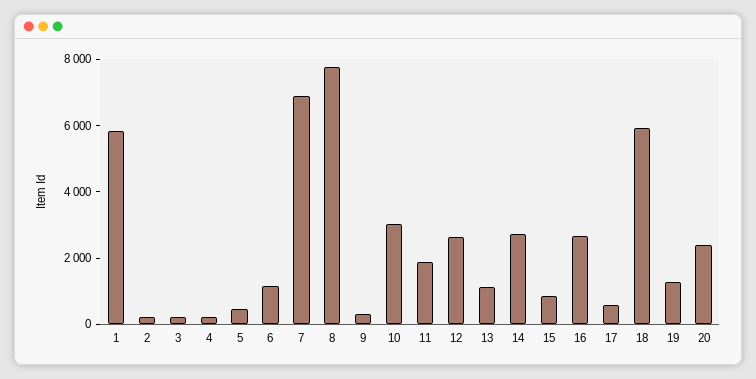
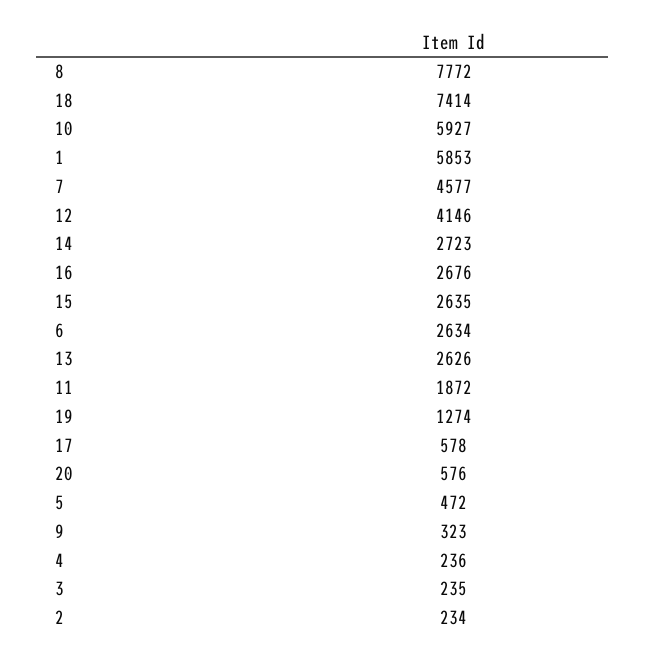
  {
    "1": 5853,
    "2": 234,
    "3": 235,
    "4": 236,
    "5": 472,
-   "6": 1000,
+   "6": 2634,
-   "7": 7000,
+   "7": 4577,
    "8": 7772,
    "9": 323,
-   "10": 3000,
+   "10": 5927,
    "11": 1872,
-   "12": 2500,
+   "12": 4146,
-   "13": 1000,
+   "13": 2626,
    "14": 2723,
-   "15": 1000,
+   "15": 2635,
    "16": 2676,
    "17": 578,
-   "18": 6000,
+   "18": 7414,
    "19": 1274,
-   "20": 2500
+   "20": 576
  }

